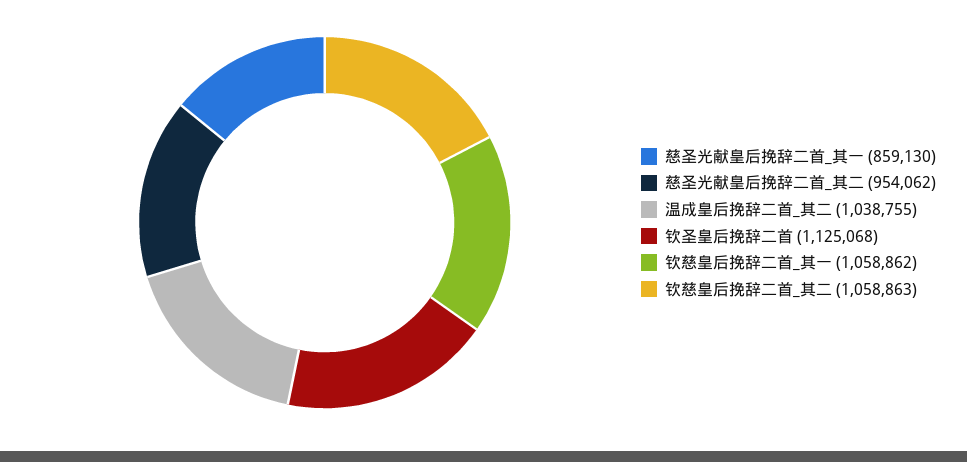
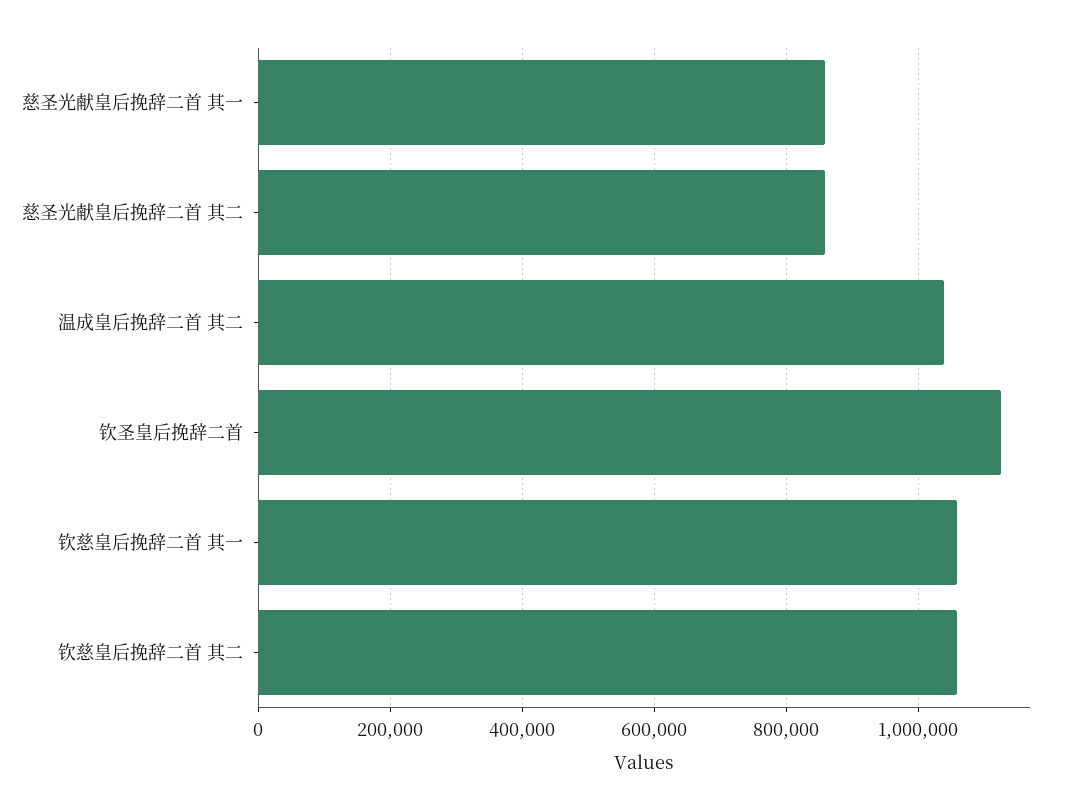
  {
    "慈圣光献皇后挽辞二首_其一": 859130,
-   "慈圣光献皇后挽辞二首_其二": 954062,
+   "慈圣光献皇后挽辞二首_其二": 860000,
    "温成皇后挽辞二首_其二": 1038755,
    "钦圣皇后挽辞二首": 1125068,
    "钦慈皇后挽辞二首_其一": 1058862,
    "钦慈皇后挽辞二首_其二": 1058863
  }

